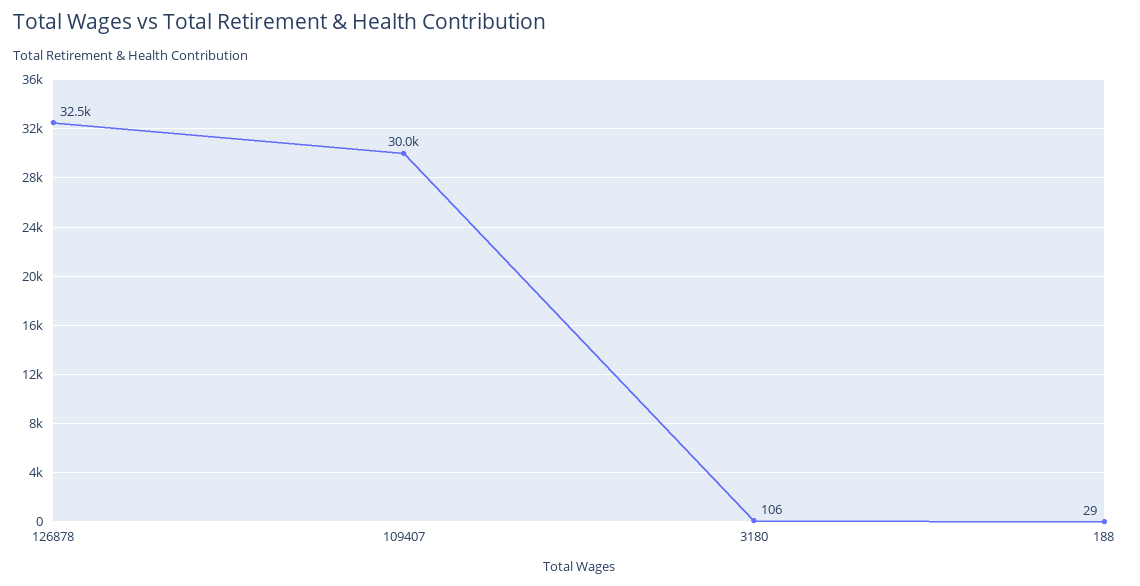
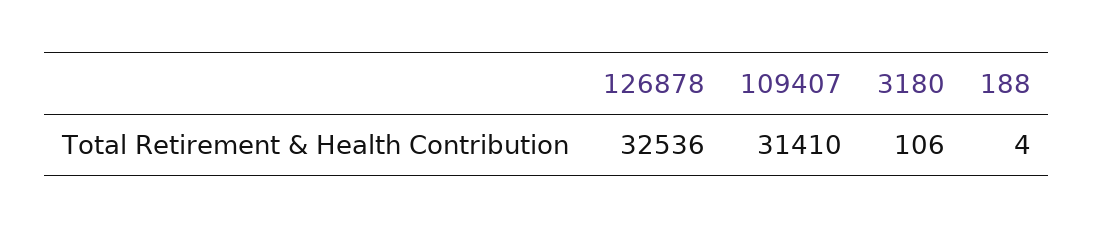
  {
    "126878": 32536,
-   "109407": 30000,
+   "109407": 31410,
    "3180": 106,
-   "188": 29
+   "188": 4
  }

